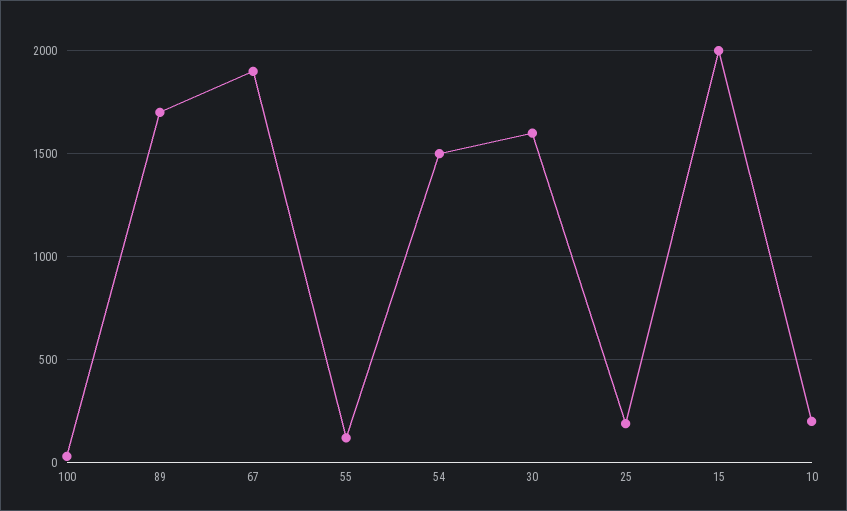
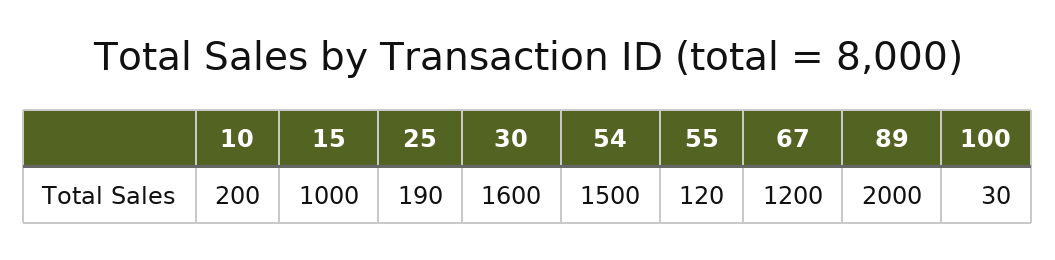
  {
    "100": 30,
-   "89": 1700,
+   "89": 2000,
-   "67": 1900,
+   "67": 1200,
    "55": 120,
    "54": 1500,
    "30": 1600,
    "25": 190,
-   "15": 2000,
+   "15": 1000,
    "10": 200
  }

